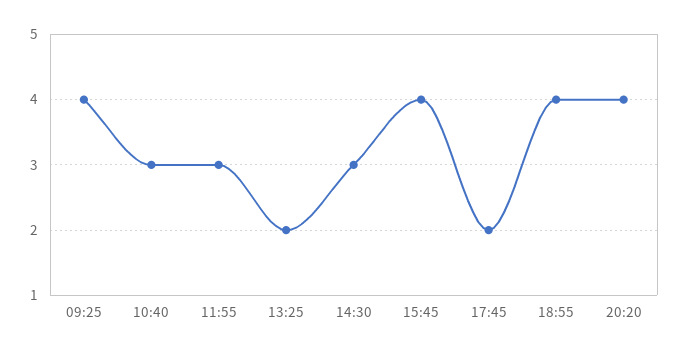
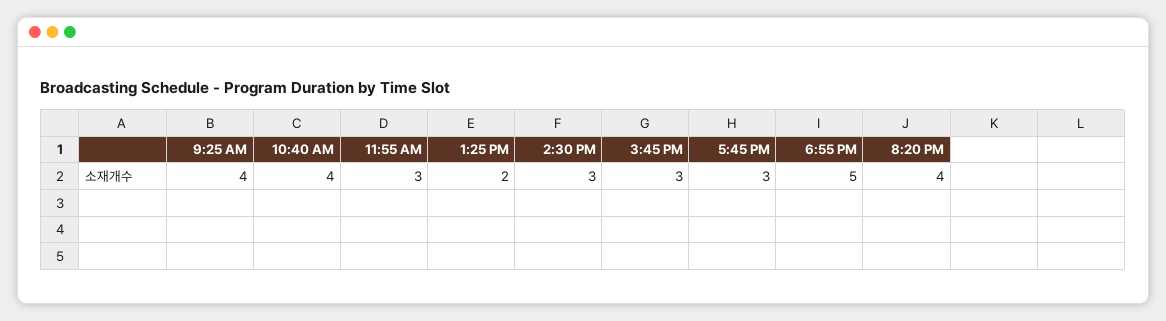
  {
    "09:25": 4,
-   "10:40": 3,
+   "10:40": 4,
    "11:55": 3,
    "13:25": 2,
    "14:30": 3,
-   "15:45": 4,
+   "15:45": 3,
-   "17:45": 2,
+   "17:45": 3,
-   "18:55": 4,
+   "18:55": 5,
    "20:20": 4
  }

